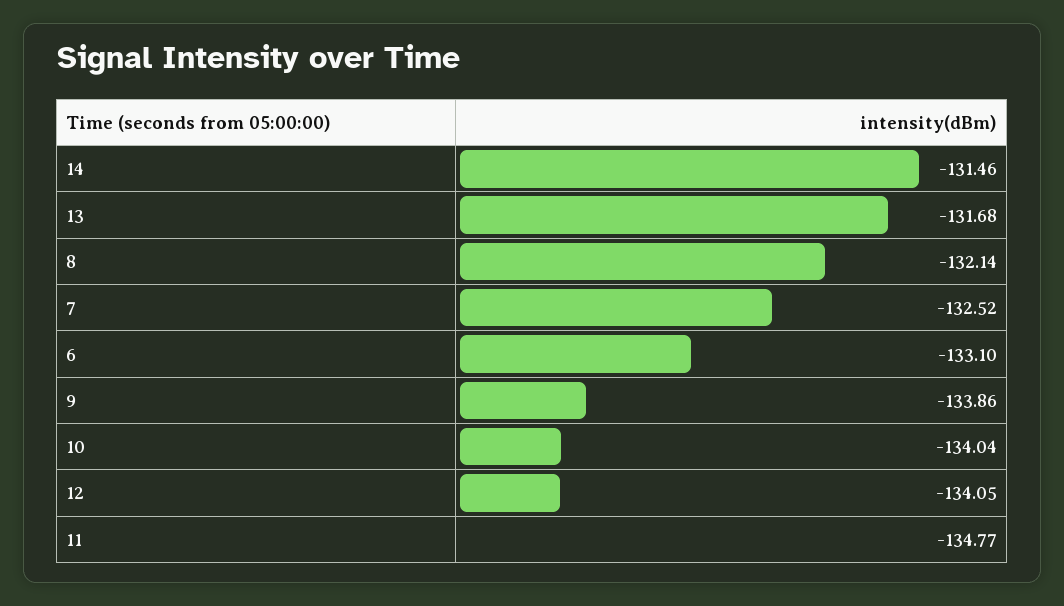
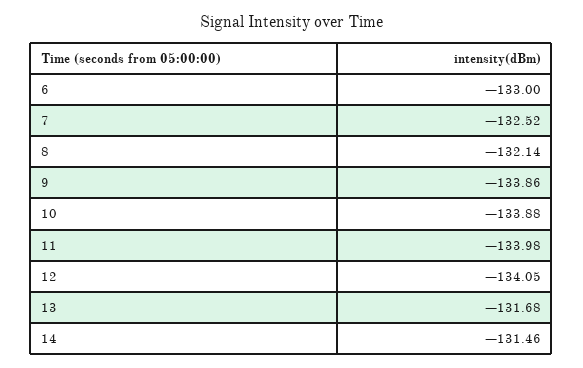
  {
    "14": -131.46,
    "13": -131.68,
    "8": -132.14,
    "7": -132.52,
-   "6": -133.1,
+   "6": -133,
    "9": -133.86,
-   "10": -134.04,
+   "10": -133.88,
    "12": -134.05,
-   "11": -134.77
+   "11": -133.98
  }

